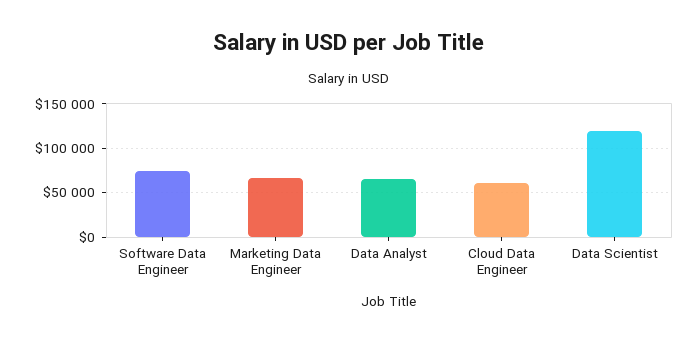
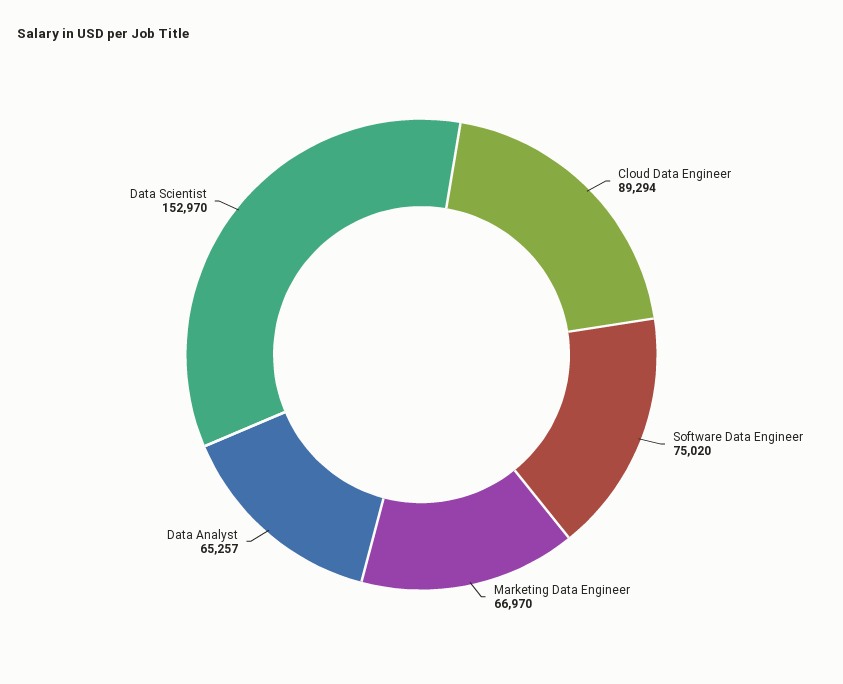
  {
    "Software Data Engineer": 75020,
    "Marketing Data Engineer": 66970,
    "Data Analyst": 65257,
-   "Cloud Data Engineer": 60000,
+   "Cloud Data Engineer": 89294,
-   "Data Scientist": 120000
+   "Data Scientist": 152970
  }

